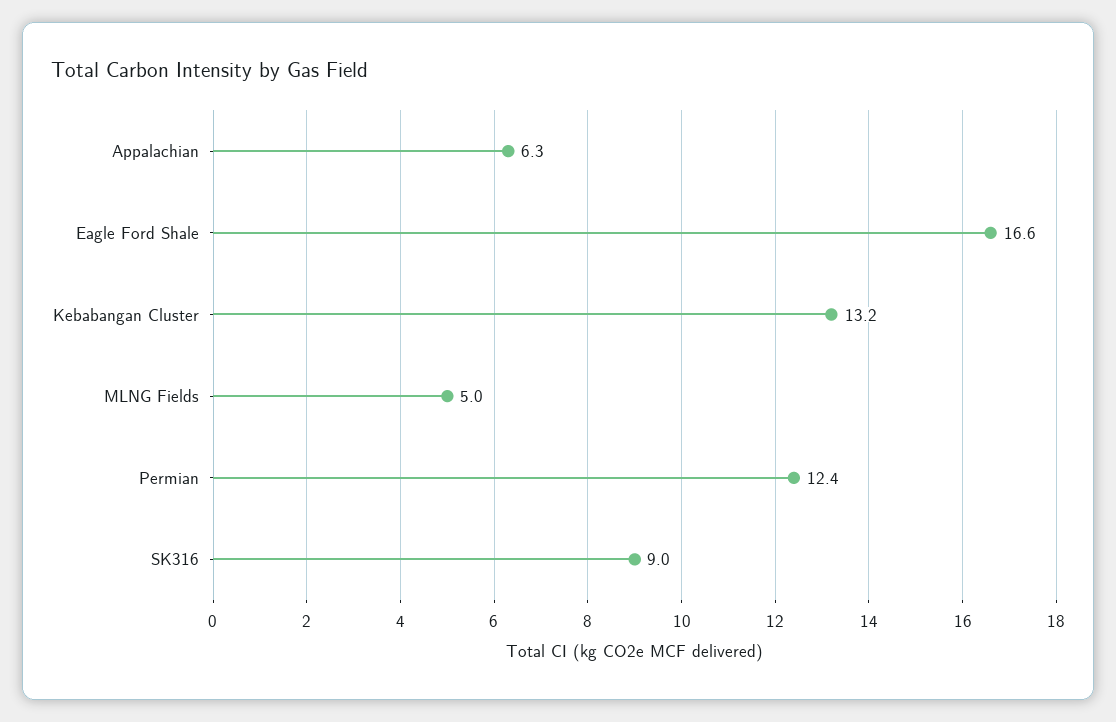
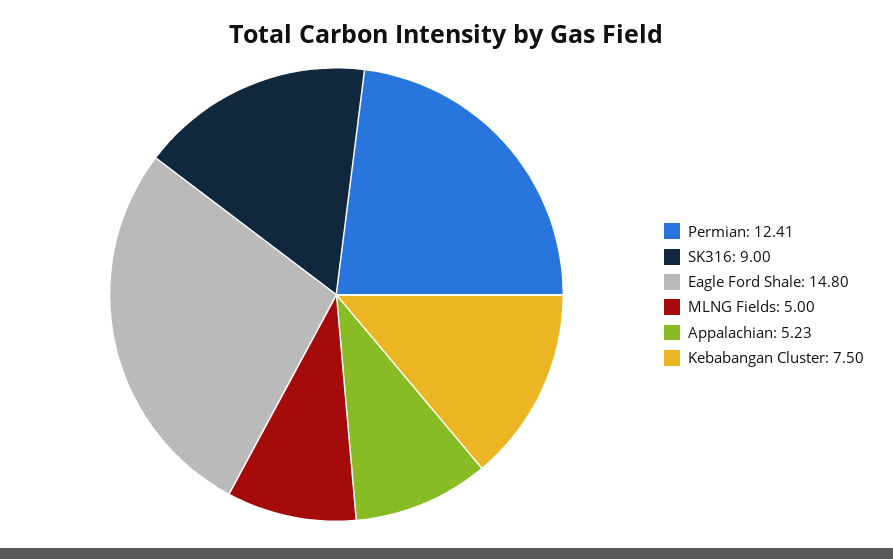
  {
-   "Appalachian": 6.3,
+   "Appalachian": 5.23,
-   "Eagle Ford Shale": 16.6,
+   "Eagle Ford Shale": 14.8,
-   "Kebabangan Cluster": 13.2,
+   "Kebabangan Cluster": 7.5,
    "MLNG Fields": 5,
    "Permian": 12.41,
    "SK316": 9
  }

